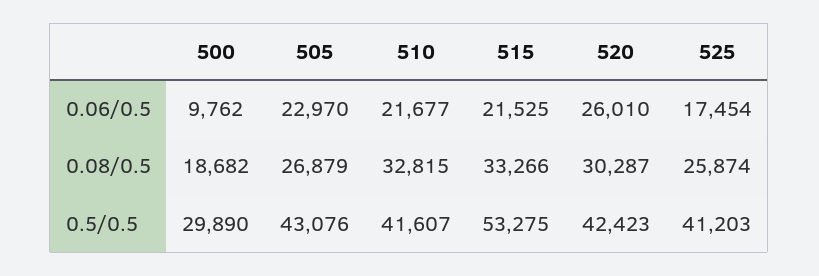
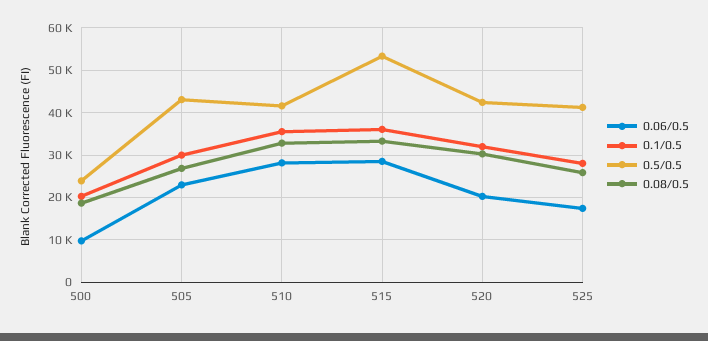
  {
    "0.06/0.5": {
      "500": 9762,
      "505": 22970,
-     "510": 21677,
+     "510": 28000,
-     "515": 21525,
+     "515": 28000,
-     "520": 26010,
+     "520": 20000,
      "525": 17454
    },
    "0.08/0.5": {
      "500": 18682,
      "505": 26879,
      "510": 32815,
      "515": 33266,
      "520": 30287,
      "525": 25874
    },
    "0.5/0.5": {
-     "500": 29890,
+     "500": 24000,
      "505": 43076,
      "510": 41607,
      "515": 53275,
      "520": 42423,
      "525": 41203
-   }
+   },
+   "0.1/0.5": {
+     "500": 20000,
+     "505": 30000,
+     "510": 36000,
+     "515": 36000,
+     "520": 32000,
+     "525": 28000
+   }
  }

